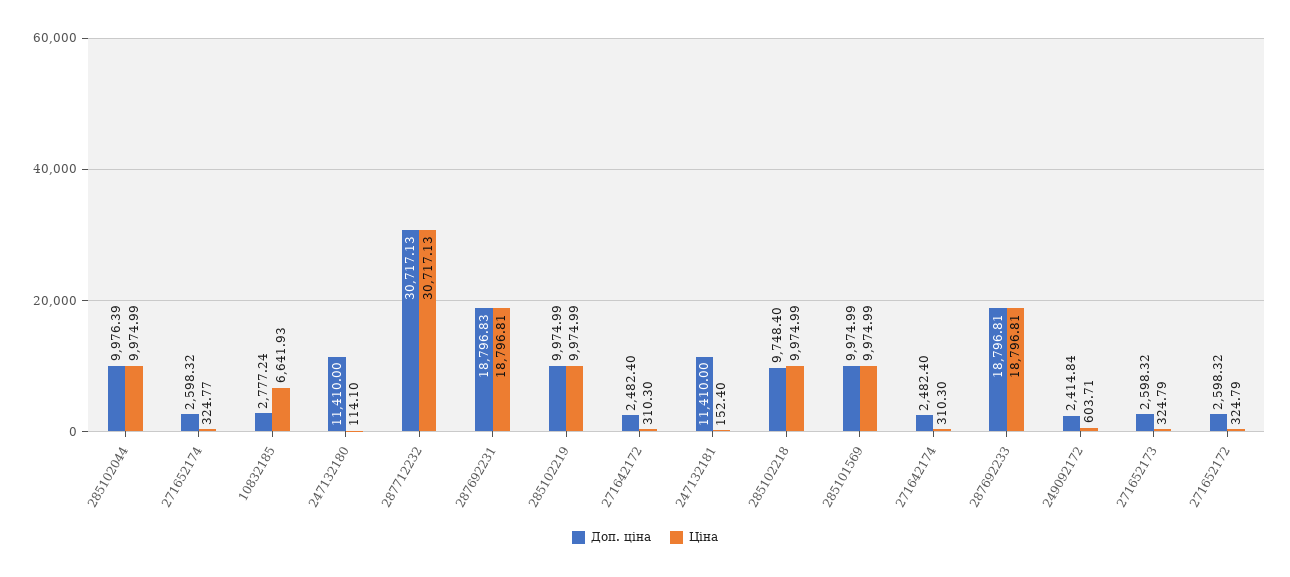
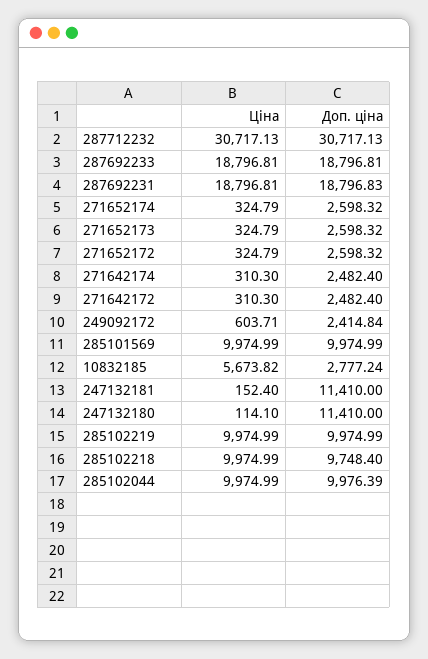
  {
    "Доп. ціна": {
      "285102044": 9976.39,
      "271652174": 2598.32,
      "10832185": 2777.24,
      "247132180": 11410,
      "287712232": 30717.13,
      "287692231": 18796.83,
      "285102219": 9974.99,
      "271642172": 2482.4,
      "247132181": 11410,
      "285102218": 9748.4,
      "285101569": 9974.99,
      "271642174": 2482.4,
      "287692233": 18796.81,
      "249092172": 2414.84,
      "271652173": 2598.32,
      "271652172": 2598.32
    },
    "Ціна": {
      "285102044": 9974.99,
-     "271652174": 324.77,
+     "271652174": 324.79,
-     "10832185": 6641.93,
+     "10832185": 5673.82,
      "247132180": 114.1,
      "287712232": 30717.13,
      "287692231": 18796.81,
      "285102219": 9974.99,
      "271642172": 310.3,
      "247132181": 152.4,
      "285102218": 9974.99,
      "285101569": 9974.99,
      "271642174": 310.3,
      "287692233": 18796.81,
      "249092172": 603.71,
      "271652173": 324.79,
      "271652172": 324.79
    }
  }

